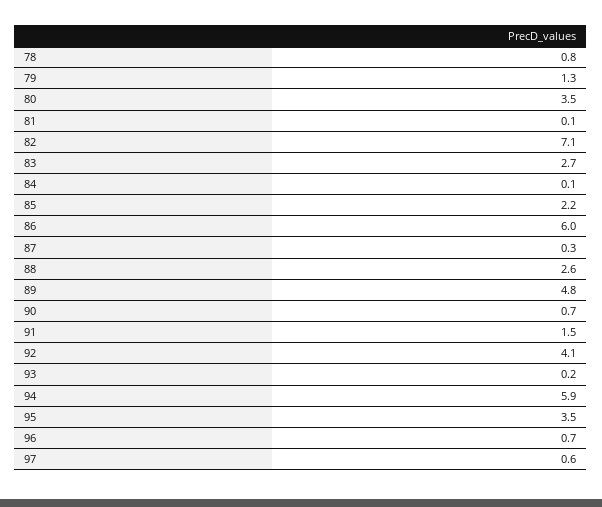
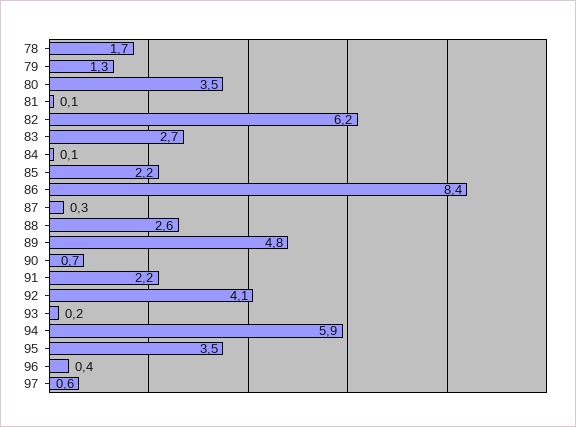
  {
-   "78": 0.8,
+   "78": 1.7,
    "79": 1.3,
    "80": 3.5,
    "81": 0.1,
-   "82": 7.1,
+   "82": 6.2,
    "83": 2.7,
    "84": 0.1,
    "85": 2.2,
-   "86": 6,
+   "86": 8.4,
    "87": 0.3,
    "88": 2.6,
    "89": 4.8,
    "90": 0.7,
-   "91": 1.5,
+   "91": 2.2,
    "92": 4.1,
    "93": 0.2,
    "94": 5.9,
    "95": 3.5,
-   "96": 0.7,
+   "96": 0.4,
    "97": 0.6
  }

